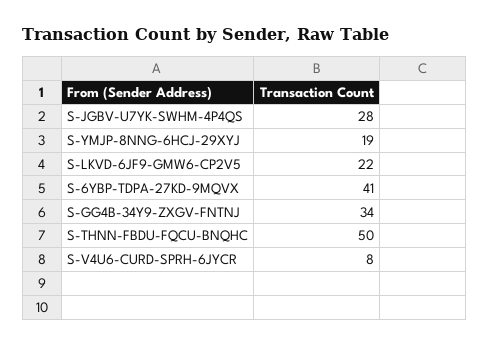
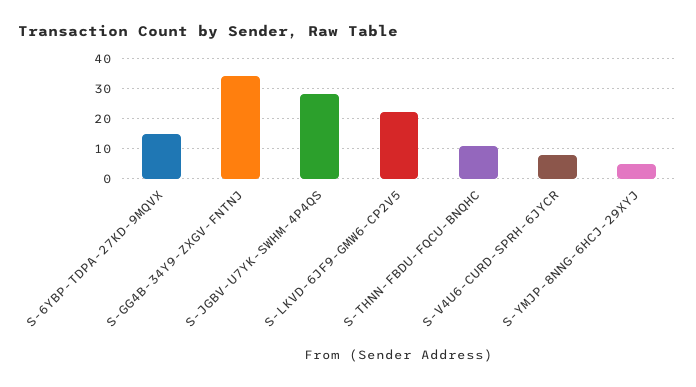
  {
    "S-JGBV-U7YK-SWHM-4P4QS": 28,
-   "S-YMJP-8NNG-6HCJ-29XYJ": 19,
+   "S-YMJP-8NNG-6HCJ-29XYJ": 5,
    "S-LKVD-6JF9-GMW6-CP2V5": 22,
-   "S-6YBP-TDPA-27KD-9MQVX": 41,
+   "S-6YBP-TDPA-27KD-9MQVX": 15,
    "S-GG4B-34Y9-ZXGV-FNTNJ": 34,
-   "S-THNN-FBDU-FQCU-BNQHC": 50,
+   "S-THNN-FBDU-FQCU-BNQHC": 10,
    "S-V4U6-CURD-SPRH-6JYCR": 8
  }

